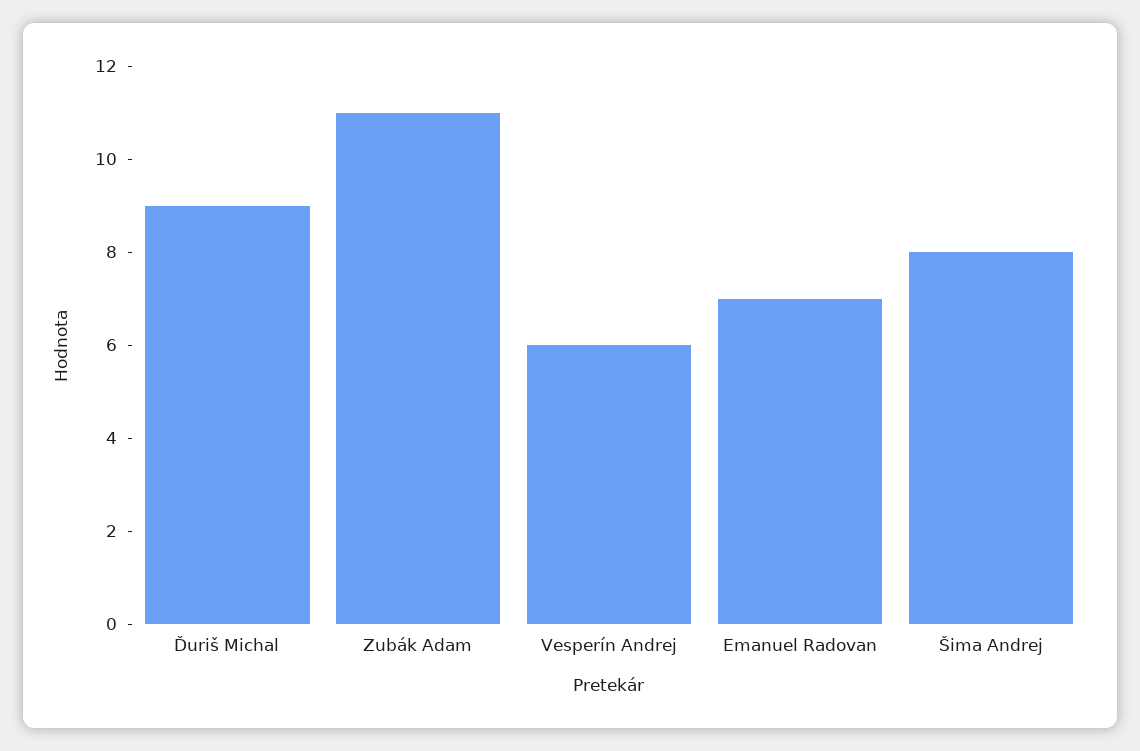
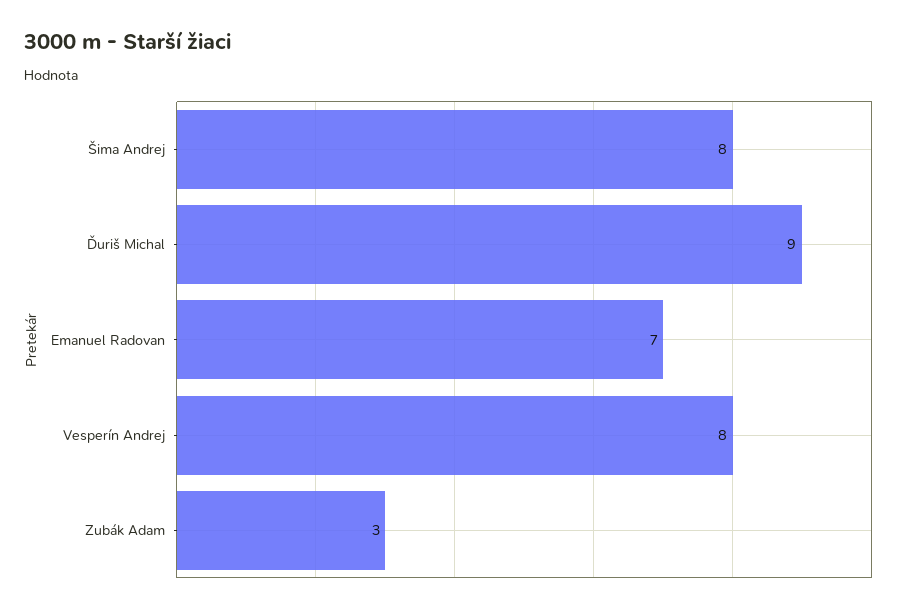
  {
    "Ďuriš Michal": 9,
-   "Zubák Adam": 11,
+   "Zubák Adam": 3,
-   "Vesperín Andrej": 6,
+   "Vesperín Andrej": 8,
    "Emanuel Radovan": 7,
    "Šima Andrej": 8
  }

